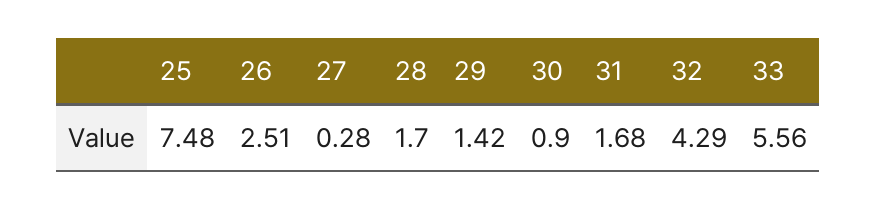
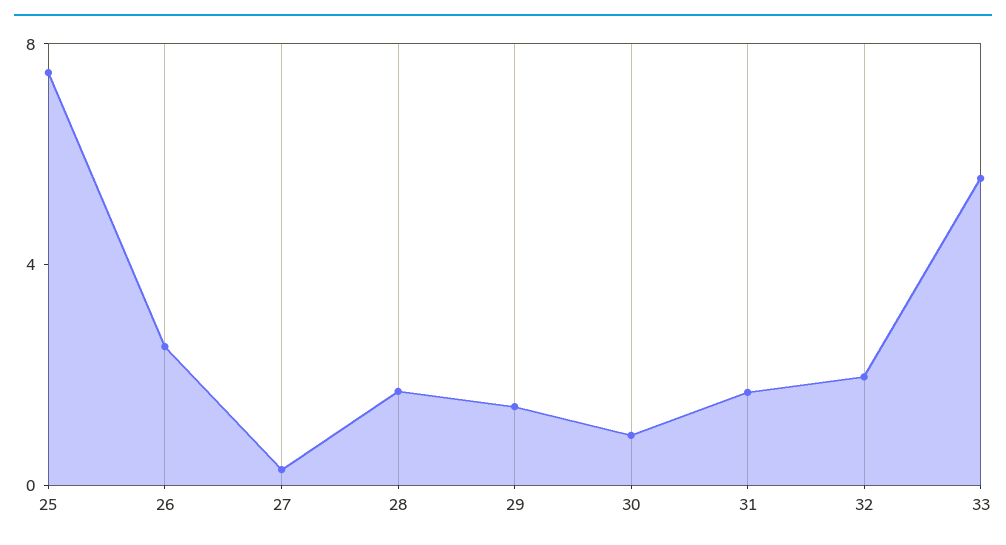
  {
    "25": 7.48,
    "26": 2.51,
    "27": 0.28,
    "28": 1.7,
    "29": 1.42,
    "30": 0.9,
    "31": 1.68,
-   "32": 4.29,
+   "32": 2,
    "33": 5.56
  }

